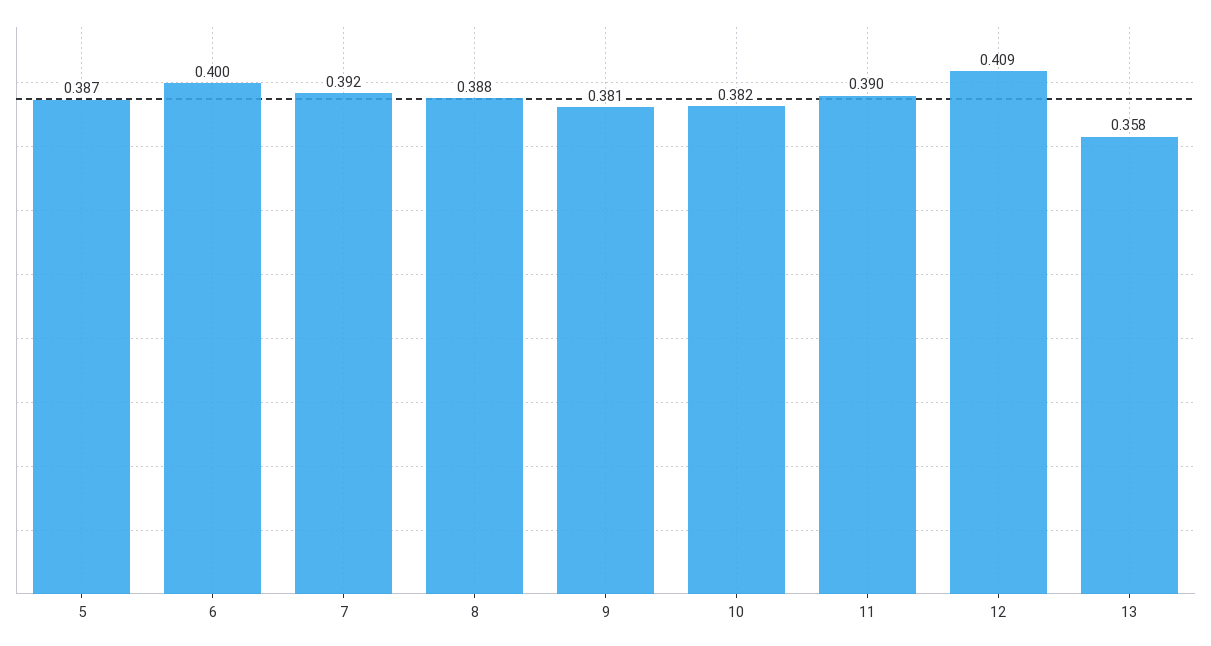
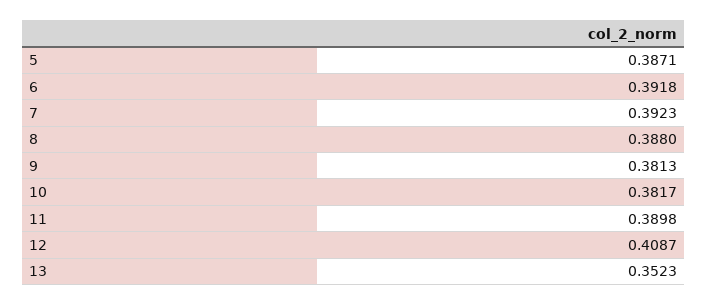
  {
    "5": 0.3871,
-   "6": 0.4,
+   "6": 0.3918,
    "7": 0.3923,
    "8": 0.388,
    "9": 0.3813,
    "10": 0.3817,
    "11": 0.3898,
    "12": 0.4087,
-   "13": 0.358
+   "13": 0.3523
  }

